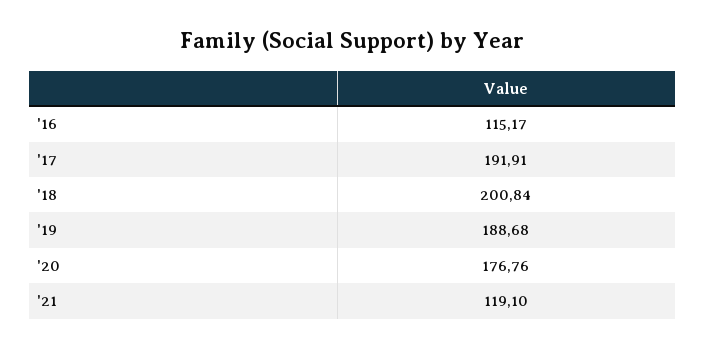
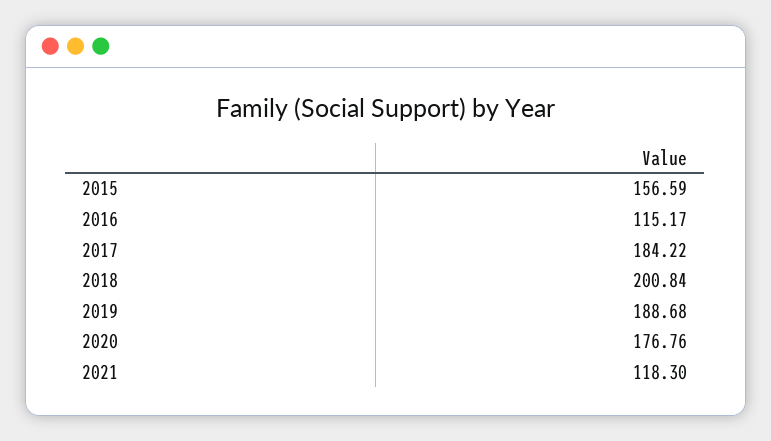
  {
    "'16": 115.17,
-   "'17": 191.91,
+   "'17": 184.22,
    "'18": 200.84,
    "'19": 188.68,
    "'20": 176.76,
-   "'21": 119.1
+   "'21": 118.3,
+   "2015": 156.59
  }

